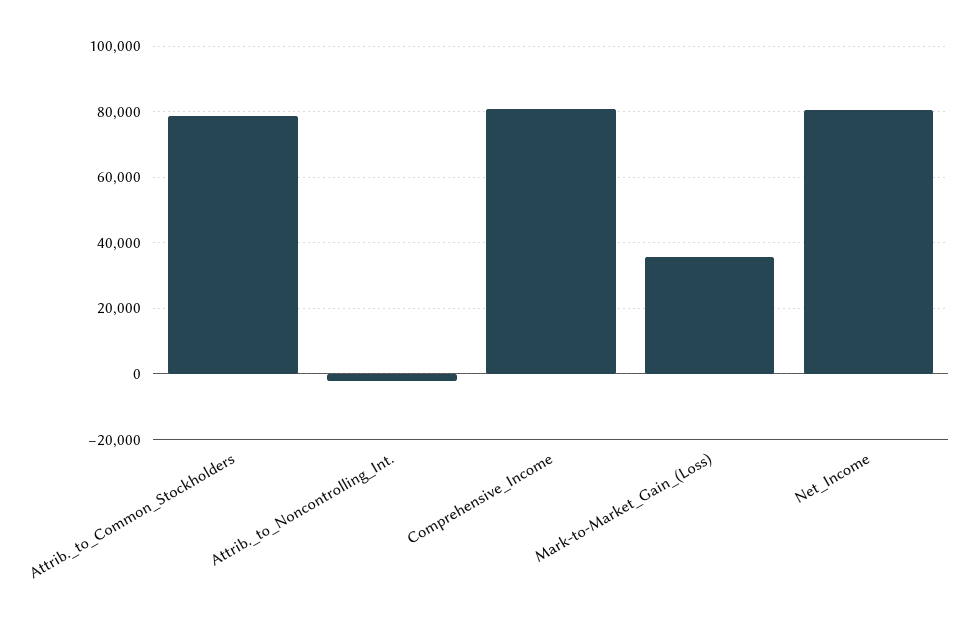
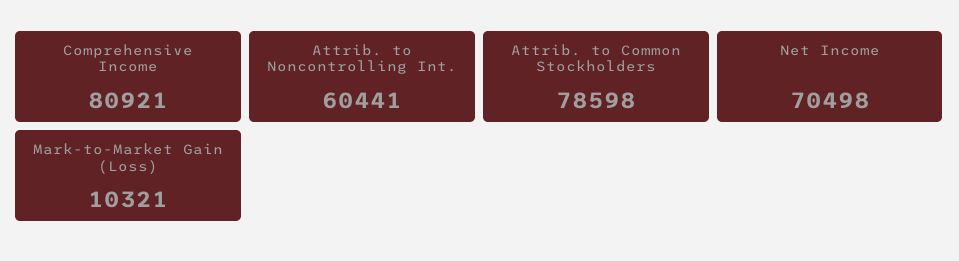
  {
    "Attrib._to_Common_Stockholders": 78598,
-   "Attrib._to_Noncontrolling_Int.": -2000,
+   "Attrib._to_Noncontrolling_Int.": 60441,
    "Comprehensive_Income": 80921,
-   "Mark-to-Market_Gain_(Loss)": 36000,
+   "Mark-to-Market_Gain_(Loss)": 10321,
-   "Net_Income": 80000
+   "Net_Income": 70498
  }

